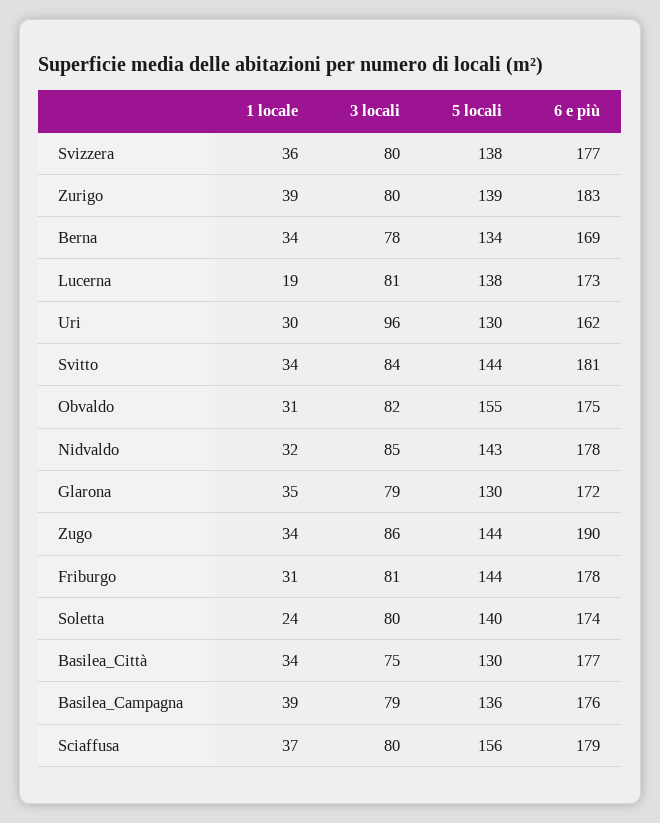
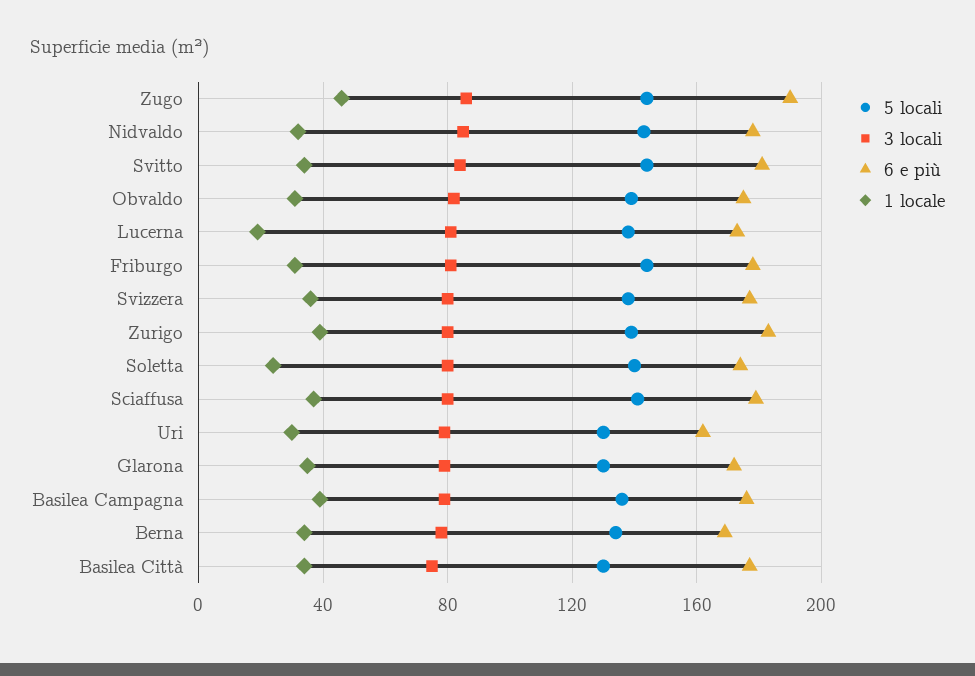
  {
    "1 locale": {
      "Svizzera": 36,
      "Zurigo": 39,
      "Berna": 34,
      "Lucerna": 19,
      "Uri": 30,
      "Svitto": 34,
      "Obvaldo": 31,
      "Nidvaldo": 32,
      "Glarona": 35,
-     "Zugo": 34,
+     "Zugo": 45,
      "Friburgo": 31,
      "Soletta": 24,
      "Basilea_Città": 34,
      "Basilea_Campagna": 39,
      "Sciaffusa": 37
    },
    "3 locali": {
      "Svizzera": 80,
      "Zurigo": 80,
      "Berna": 78,
      "Lucerna": 81,
-     "Uri": 96,
+     "Uri": 80,
      "Svitto": 84,
      "Obvaldo": 82,
      "Nidvaldo": 85,
      "Glarona": 79,
      "Zugo": 86,
      "Friburgo": 81,
      "Soletta": 80,
      "Basilea_Città": 75,
      "Basilea_Campagna": 79,
      "Sciaffusa": 80
    },
    "5 locali": {
      "Svizzera": 138,
      "Zurigo": 139,
      "Berna": 134,
      "Lucerna": 138,
      "Uri": 130,
      "Svitto": 144,
-     "Obvaldo": 155,
+     "Obvaldo": 140,
      "Nidvaldo": 143,
      "Glarona": 130,
      "Zugo": 144,
      "Friburgo": 144,
      "Soletta": 140,
      "Basilea_Città": 130,
      "Basilea_Campagna": 136,
-     "Sciaffusa": 156
+     "Sciaffusa": 140
    },
    "6 e più": {
      "Svizzera": 177,
      "Zurigo": 183,
      "Berna": 169,
      "Lucerna": 173,
      "Uri": 162,
      "Svitto": 181,
      "Obvaldo": 175,
      "Nidvaldo": 178,
      "Glarona": 172,
      "Zugo": 190,
      "Friburgo": 178,
      "Soletta": 174,
      "Basilea_Città": 177,
      "Basilea_Campagna": 176,
      "Sciaffusa": 179
    }
  }

